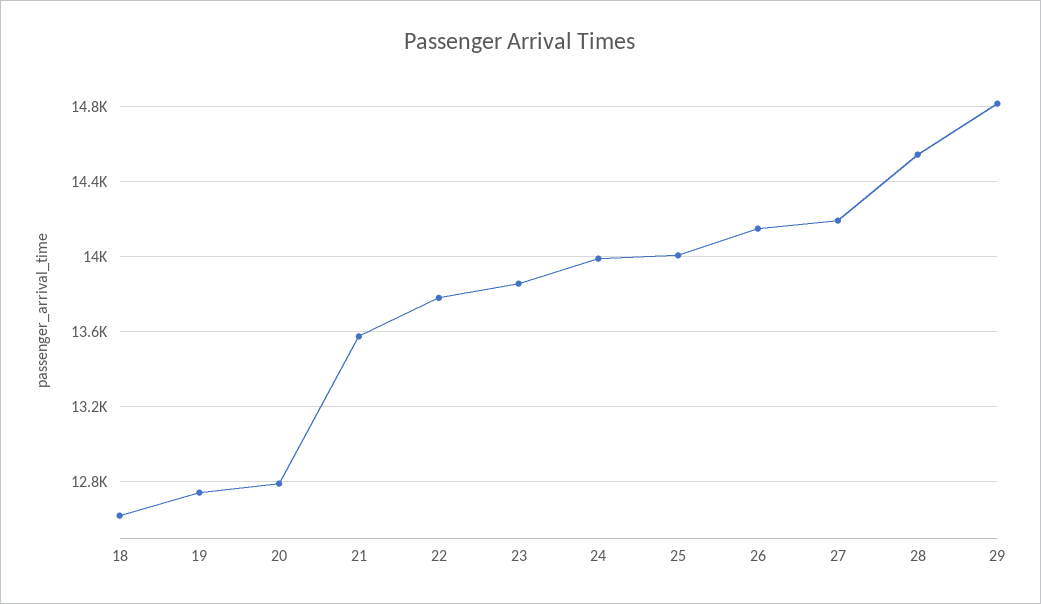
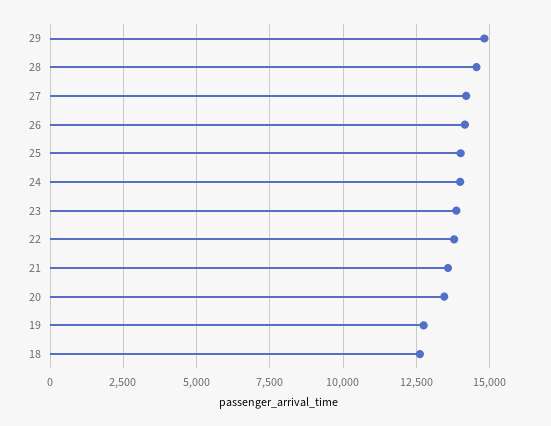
  {
    "18": 12600,
    "19": 12750,
-   "20": 12800,
+   "20": 13500,
    "21": 13550,
    "22": 13800,
    "23": 13850,
    "24": 14000,
    "25": 14000,
    "26": 14150,
    "27": 14200,
    "28": 14550,
    "29": 14800
  }

